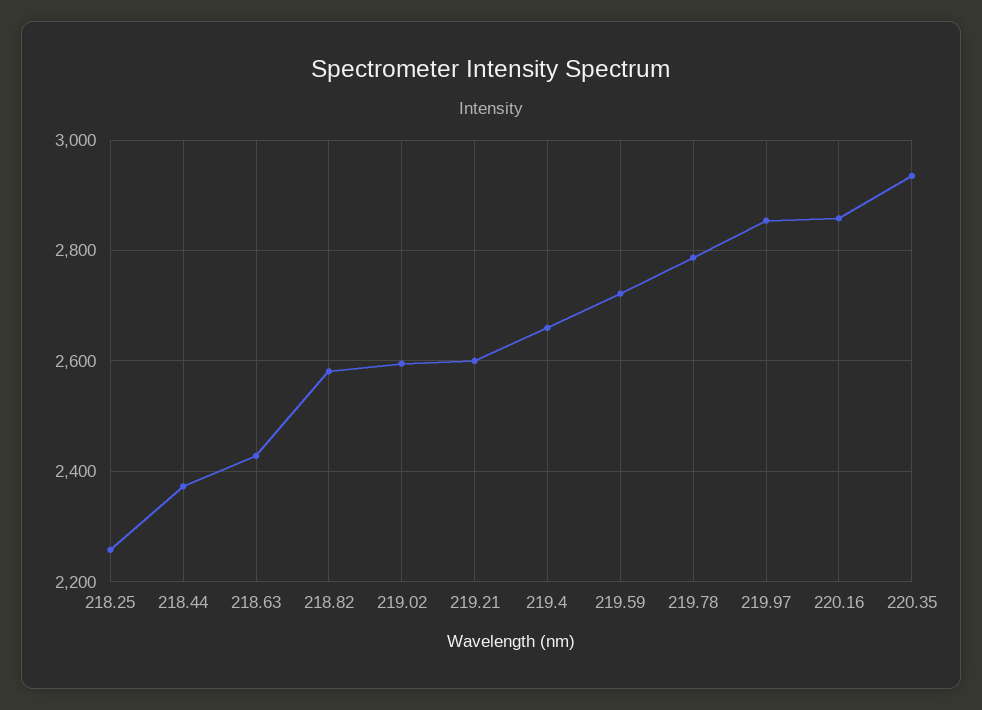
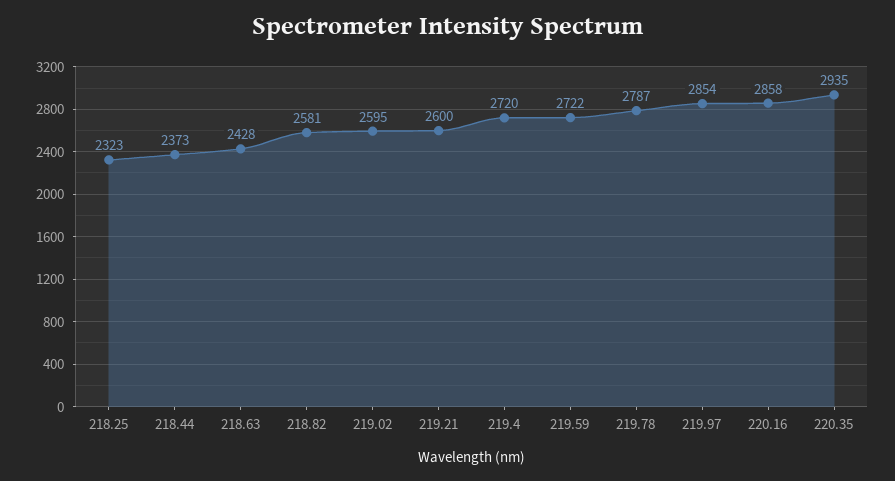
  {
-   "218.25": 2260,
+   "218.25": 2323,
    "218.44": 2373,
    "218.63": 2428,
    "218.82": 2581,
    "219.02": 2595,
    "219.21": 2600,
-   "219.4": 2660,
+   "219.4": 2720,
    "219.59": 2722,
    "219.78": 2787,
    "219.97": 2854,
    "220.16": 2858,
    "220.35": 2935
  }

